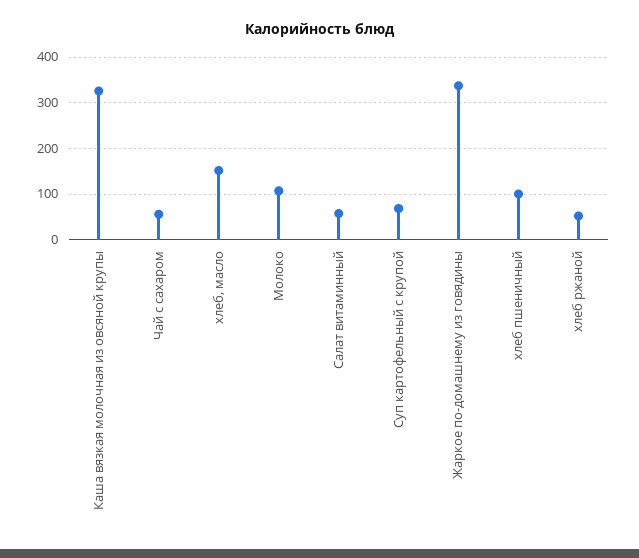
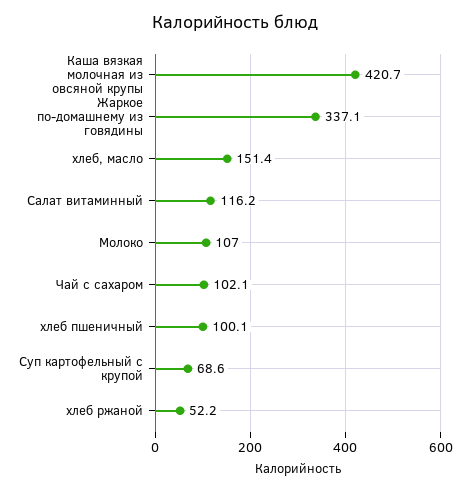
  {
-   "Каша вязкая молочная из овсяной крупы": 320,
+   "Каша вязкая молочная из овсяной крупы": 420.7,
-   "Чай с сахаром": 60,
+   "Чай с сахаром": 102.1,
    "хлеб, масло": 151.4,
    "Молоко": 107,
-   "Салат витаминный": 60,
+   "Салат витаминный": 116.2,
    "Суп картофельный с крупой": 68.6,
    "Жаркое по-домашнему из говядины": 337.1,
    "хлеб пшеничный": 100.1,
    "хлеб ржаной": 52.2
  }

